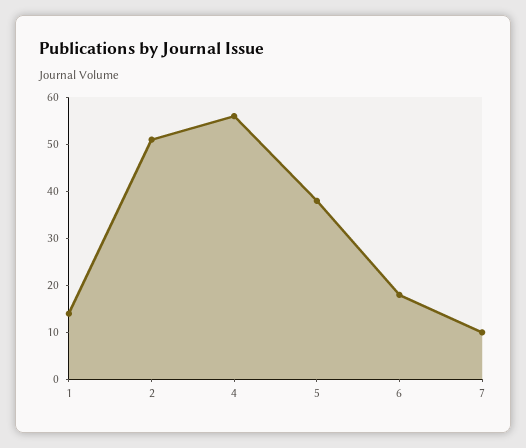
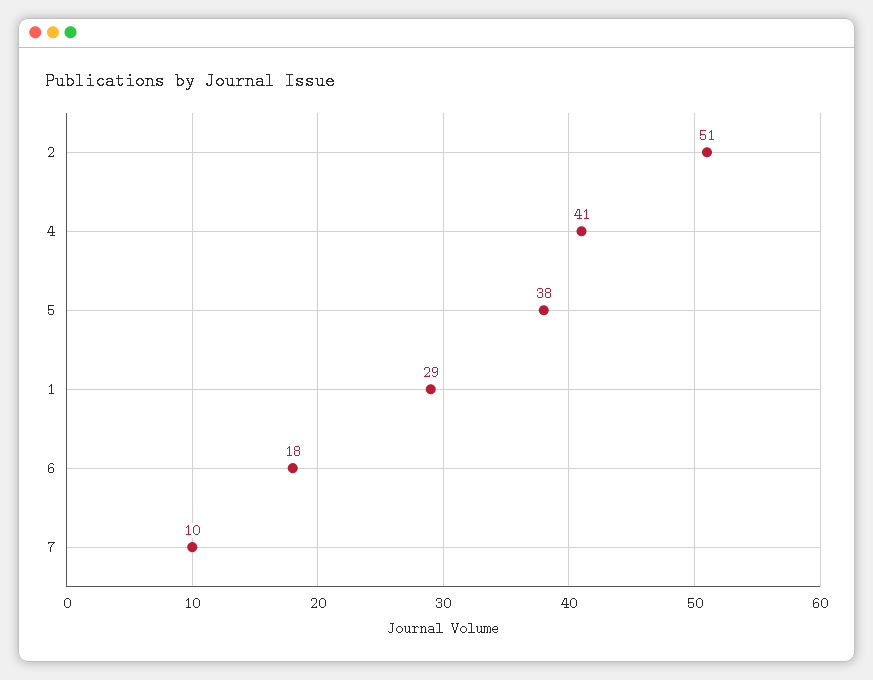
  {
-   "1": 15,
+   "1": 29,
    "2": 51,
-   "4": 55,
+   "4": 41,
    "5": 38,
    "6": 18,
    "7": 10
  }

